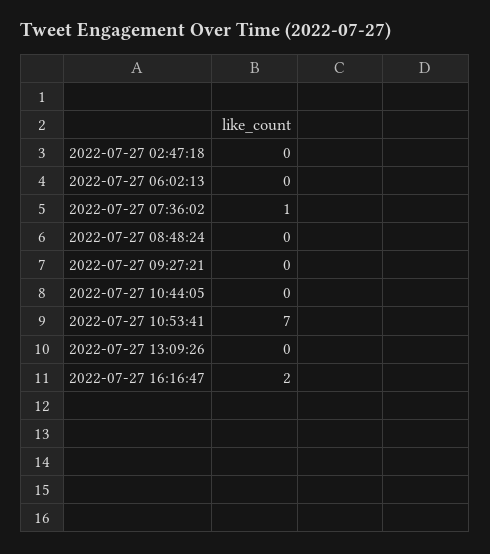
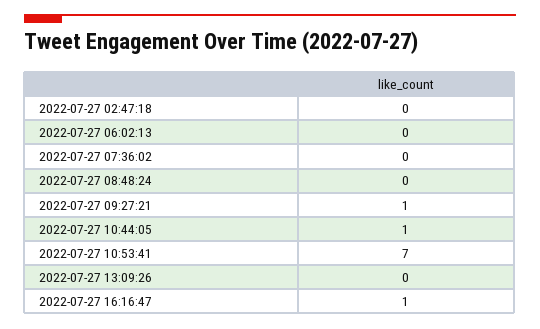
  {
    "2022-07-27 02:47:18": 0,
    "2022-07-27 06:02:13": 0,
-   "2022-07-27 07:36:02": 1,
+   "2022-07-27 07:36:02": 0,
    "2022-07-27 08:48:24": 0,
-   "2022-07-27 09:27:21": 0,
+   "2022-07-27 09:27:21": 1,
-   "2022-07-27 10:44:05": 0,
+   "2022-07-27 10:44:05": 1,
    "2022-07-27 10:53:41": 7,
    "2022-07-27 13:09:26": 0,
-   "2022-07-27 16:16:47": 2
+   "2022-07-27 16:16:47": 1
  }

